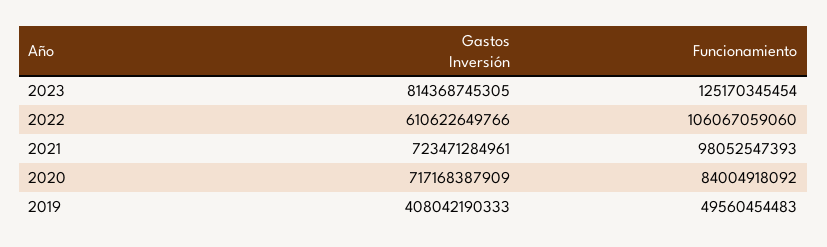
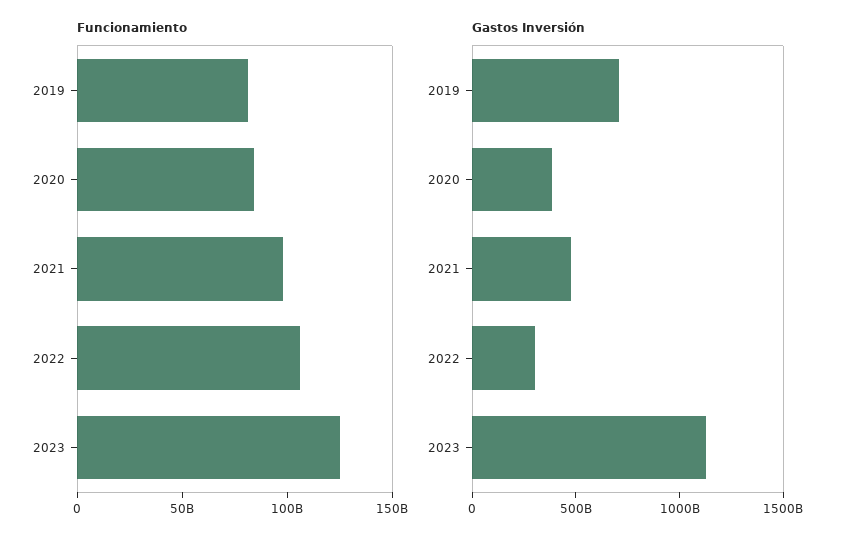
  {
    "Gastos Inversión": {
-     "2023": 814368745305,
+     "2023": 1100000000000,
-     "2022": 610622649766,
+     "2022": 300000000000,
-     "2021": 723471284961,
+     "2021": 500000000000,
-     "2020": 717168387909,
+     "2020": 400000000000,
-     "2019": 408042190333
+     "2019": 700000000000
    },
    "Funcionamiento": {
      "2023": 125170345454,
      "2022": 106067059060,
      "2021": 98052547393,
      "2020": 84004918092,
-     "2019": 49560454483
+     "2019": 80000000000
    }
  }

